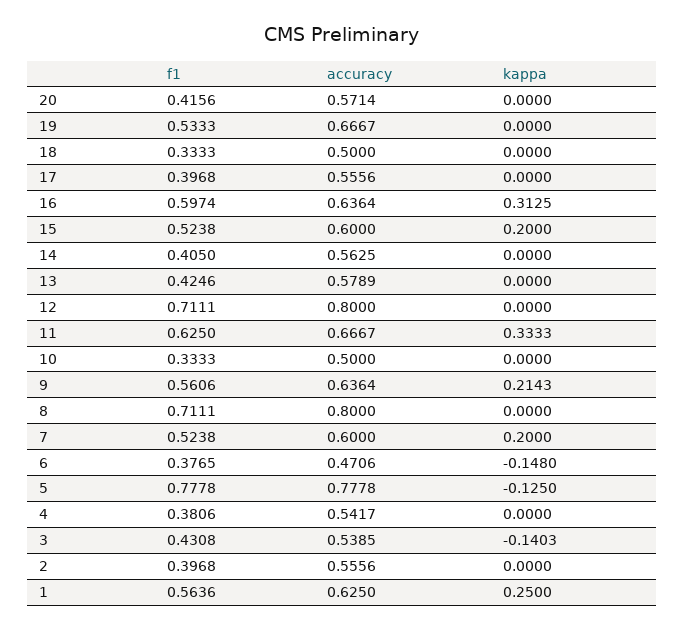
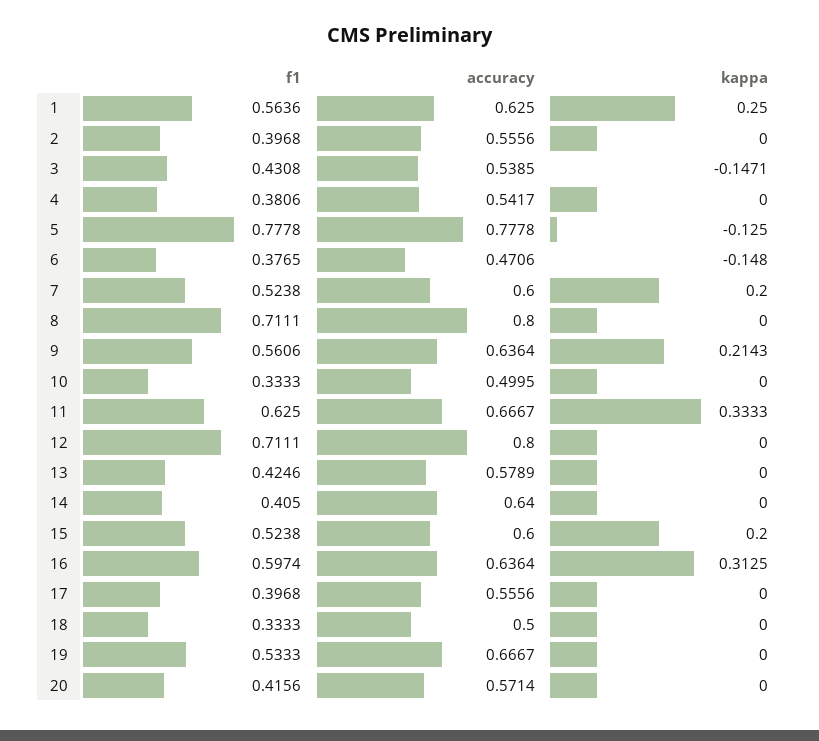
  {
    "f1": {
      "20": 0.4156,
      "19": 0.5333,
      "18": 0.3333,
      "17": 0.3968,
      "16": 0.5974,
      "15": 0.5238,
      "14": 0.405,
      "13": 0.4246,
      "12": 0.7111,
      "11": 0.625,
      "10": 0.3333,
      "9": 0.5606,
      "8": 0.7111,
      "7": 0.5238,
      "6": 0.3765,
      "5": 0.7778,
      "4": 0.3806,
      "3": 0.4308,
      "2": 0.3968,
      "1": 0.5636
    },
    "accuracy": {
      "20": 0.5714,
      "19": 0.6667,
      "18": 0.5,
      "17": 0.5556,
      "16": 0.6364,
      "15": 0.6,
-     "14": 0.5625,
+     "14": 0.64,
      "13": 0.5789,
      "12": 0.8,
      "11": 0.6667,
-     "10": 0.5,
+     "10": 0.4995,
      "9": 0.6364,
      "8": 0.8,
      "7": 0.6,
      "6": 0.4706,
      "5": 0.7778,
      "4": 0.5417,
      "3": 0.5385,
      "2": 0.5556,
      "1": 0.625
    },
    "kappa": {
      "20": 0,
      "19": 0,
      "18": 0,
      "17": 0,
      "16": 0.3125,
      "15": 0.2,
      "14": 0,
      "13": 0,
      "12": 0,
      "11": 0.3333,
      "10": 0,
      "9": 0.2143,
      "8": 0,
      "7": 0.2,
      "6": -0.148,
      "5": -0.125,
      "4": 0,
-     "3": -0.1403,
+     "3": -0.1471,
      "2": 0,
      "1": 0.25
    }
  }

